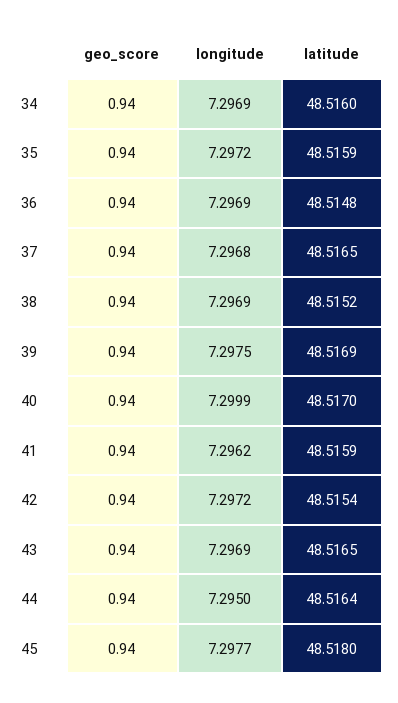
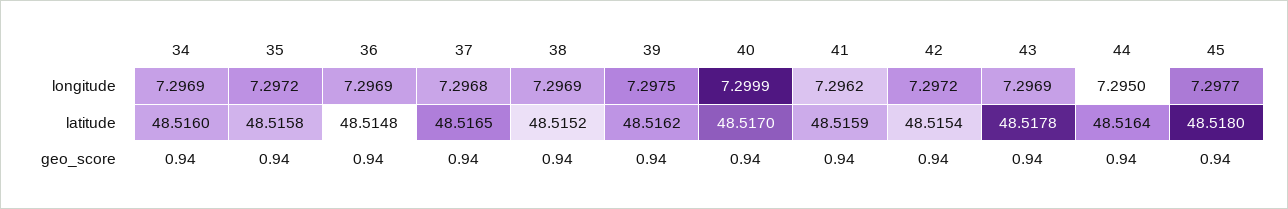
  {
    "geo_score": {
      "34": 0.94,
      "35": 0.94,
      "36": 0.94,
      "37": 0.94,
      "38": 0.94,
      "39": 0.94,
      "40": 0.94,
      "41": 0.94,
      "42": 0.94,
      "43": 0.94,
      "44": 0.94,
      "45": 0.94
    },
    "longitude": {
      "34": 7.2969,
      "35": 7.2972,
      "36": 7.2969,
      "37": 7.2968,
      "38": 7.2969,
      "39": 7.2975,
      "40": 7.2999,
      "41": 7.2962,
      "42": 7.2972,
      "43": 7.2969,
      "44": 7.295,
      "45": 7.2977
    },
    "latitude": {
      "34": 48.516,
-     "35": 48.5159,
+     "35": 48.5158,
      "36": 48.5148,
      "37": 48.5165,
      "38": 48.5152,
-     "39": 48.5169,
+     "39": 48.5162,
      "40": 48.517,
      "41": 48.5159,
      "42": 48.5154,
-     "43": 48.5165,
+     "43": 48.5178,
      "44": 48.5164,
      "45": 48.518
    }
  }

